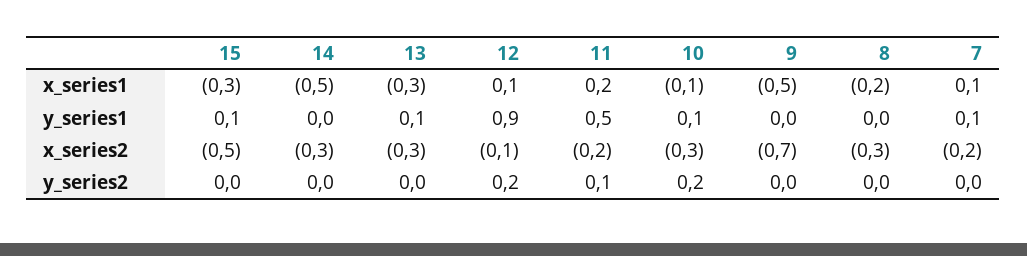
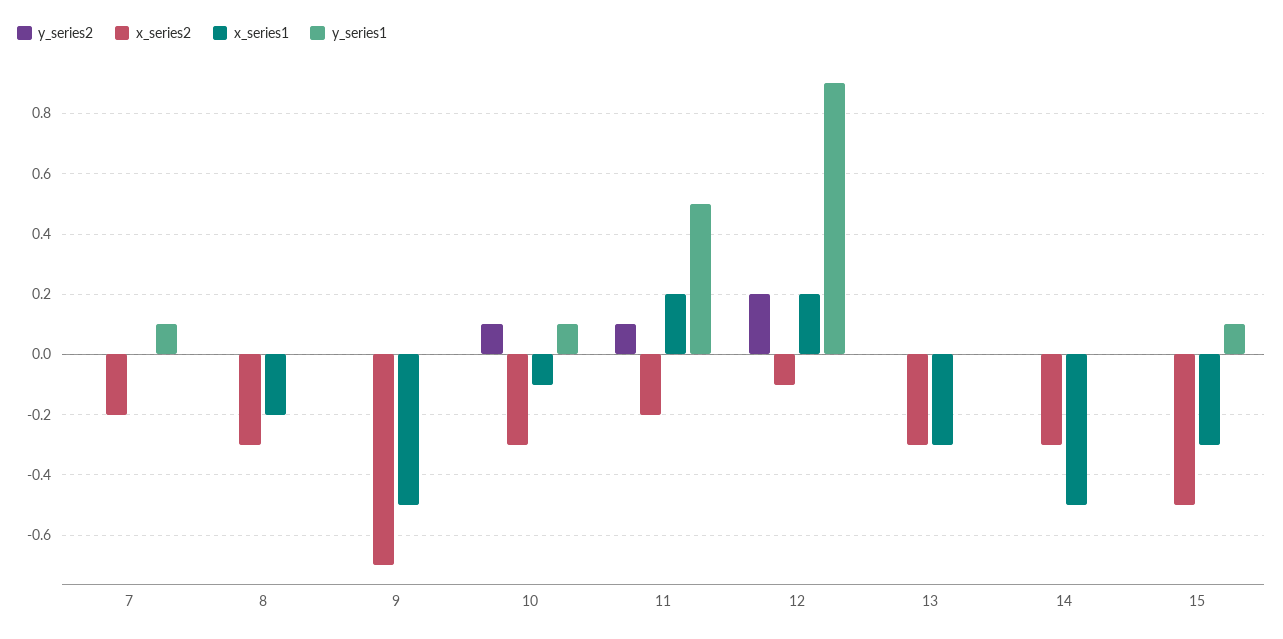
  {
    "x_series1": {
      "15": -0.3,
      "14": -0.5,
      "13": -0.3,
-     "12": 0.1,
+     "12": 0.2,
      "11": 0.2,
      "10": -0.1,
      "9": -0.5,
      "8": -0.2,
-     "7": 0.1
+     "7": 0
    },
    "y_series1": {
      "15": 0.1,
      "14": 0,
-     "13": 0.1,
+     "13": 0,
      "12": 0.9,
      "11": 0.5,
      "10": 0.1,
      "9": 0,
      "8": 0,
      "7": 0.1
    },
    "x_series2": {
      "15": -0.5,
      "14": -0.3,
      "13": -0.3,
      "12": -0.1,
      "11": -0.2,
      "10": -0.3,
      "9": -0.7,
      "8": -0.3,
      "7": -0.2
    },
    "y_series2": {
      "15": 0,
      "14": 0,
      "13": 0,
      "12": 0.2,
      "11": 0.1,
-     "10": 0.2,
+     "10": 0.1,
      "9": 0,
      "8": 0,
      "7": 0
    }
  }

